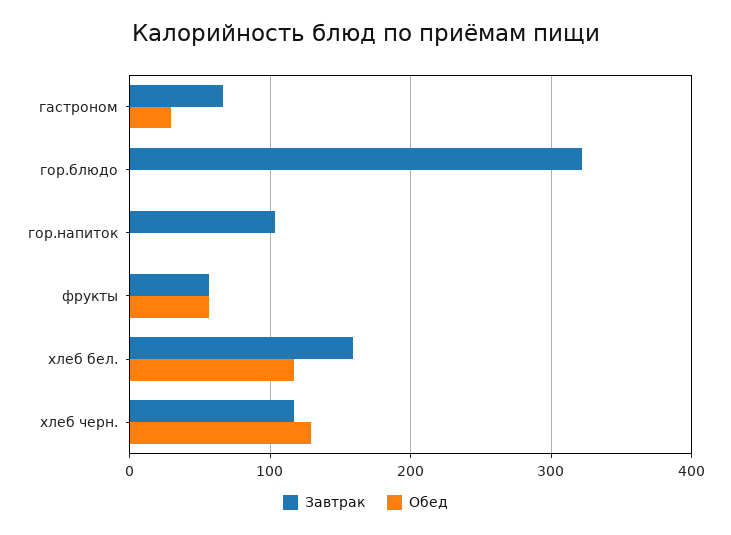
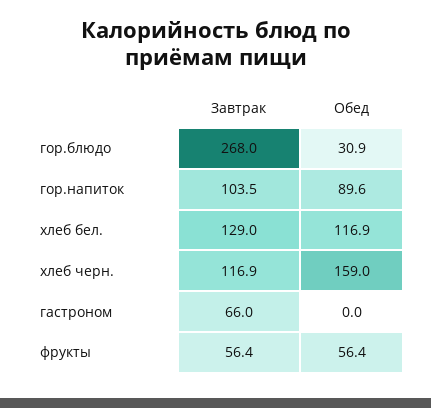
  {
    "Завтрак": {
      "гастроном": 66,
-     "гор.блюдо": 320,
+     "гор.блюдо": 268,
      "гор.напиток": 103.5,
      "фрукты": 56.4,
-     "хлеб бел.": 160,
+     "хлеб бел.": 129,
      "хлеб черн.": 116.9
    },
    "Обед": {
-     "гастроном": 30,
+     "гастроном": 0,
-     "гор.блюдо": 0,
+     "гор.блюдо": 30.9,
-     "гор.напиток": 0,
+     "гор.напиток": 89.6,
      "фрукты": 56.4,
      "хлеб бел.": 116.9,
-     "хлеб черн.": 130
+     "хлеб черн.": 159
    }
  }

